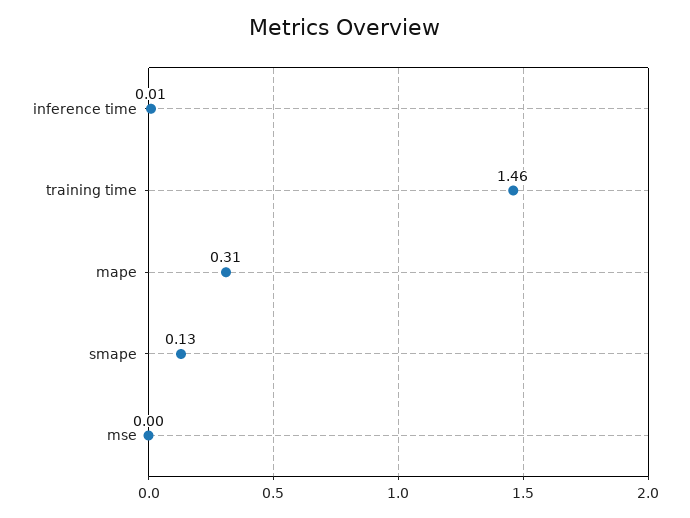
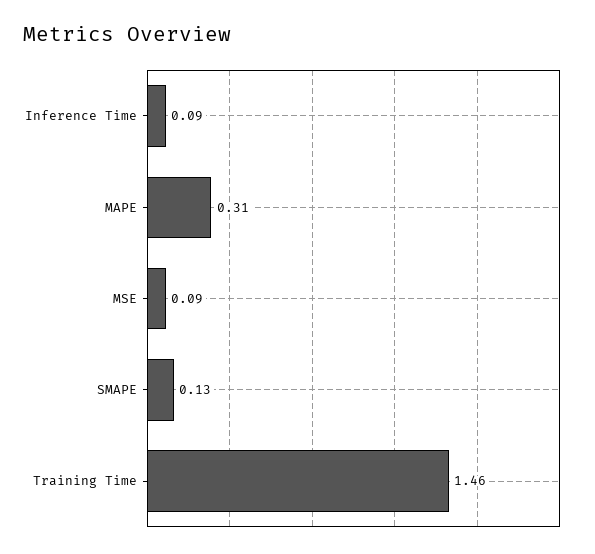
  {
-   "inference time": 0.01,
+   "inference time": 0.09,
    "training time": 1.46,
    "mape": 0.31,
    "smape": 0.13,
-   "mse": 0
+   "mse": 0.09
  }

